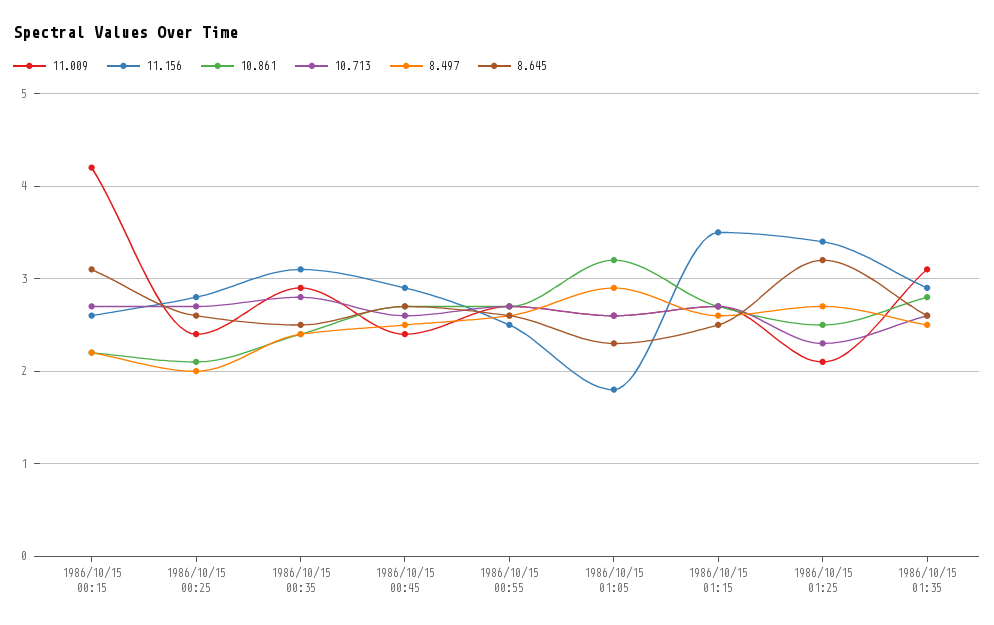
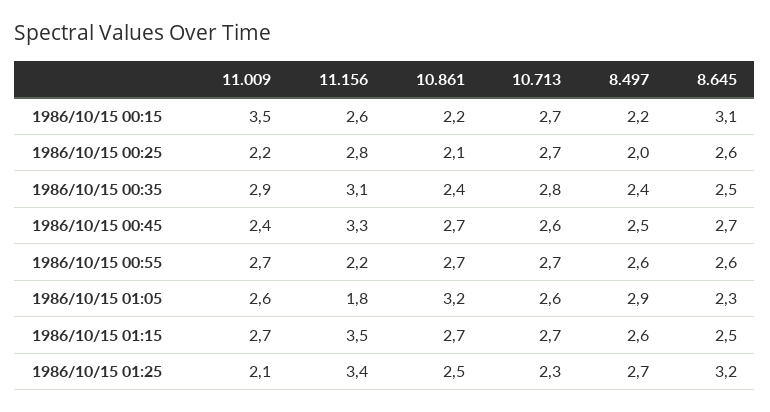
  {
    "11.009": {
-     "1986/10/15 00:15": 4.2,
+     "1986/10/15 00:15": 3.5,
-     "1986/10/15 00:25": 2.4,
+     "1986/10/15 00:25": 2.2,
      "1986/10/15 00:35": 2.9,
      "1986/10/15 00:45": 2.4,
      "1986/10/15 00:55": 2.7,
      "1986/10/15 01:05": 2.6,
      "1986/10/15 01:15": 2.7,
-     "1986/10/15 01:25": 2.1,
+     "1986/10/15 01:25": 2.1
-     "1986/10/15 01:35": 3.1
    },
    "11.156": {
      "1986/10/15 00:15": 2.6,
      "1986/10/15 00:25": 2.8,
      "1986/10/15 00:35": 3.1,
-     "1986/10/15 00:45": 2.9,
+     "1986/10/15 00:45": 3.3,
-     "1986/10/15 00:55": 2.5,
+     "1986/10/15 00:55": 2.2,
      "1986/10/15 01:05": 1.8,
      "1986/10/15 01:15": 3.5,
-     "1986/10/15 01:25": 3.4,
+     "1986/10/15 01:25": 3.4
-     "1986/10/15 01:35": 2.9
    },
    "10.861": {
      "1986/10/15 00:15": 2.2,
      "1986/10/15 00:25": 2.1,
      "1986/10/15 00:35": 2.4,
      "1986/10/15 00:45": 2.7,
      "1986/10/15 00:55": 2.7,
      "1986/10/15 01:05": 3.2,
      "1986/10/15 01:15": 2.7,
-     "1986/10/15 01:25": 2.5,
+     "1986/10/15 01:25": 2.5
-     "1986/10/15 01:35": 2.8
    },
    "10.713": {
      "1986/10/15 00:15": 2.7,
      "1986/10/15 00:25": 2.7,
      "1986/10/15 00:35": 2.8,
      "1986/10/15 00:45": 2.6,
      "1986/10/15 00:55": 2.7,
      "1986/10/15 01:05": 2.6,
      "1986/10/15 01:15": 2.7,
-     "1986/10/15 01:25": 2.3,
+     "1986/10/15 01:25": 2.3
-     "1986/10/15 01:35": 2.6
    },
    "8.497": {
      "1986/10/15 00:15": 2.2,
      "1986/10/15 00:25": 2,
      "1986/10/15 00:35": 2.4,
      "1986/10/15 00:45": 2.5,
      "1986/10/15 00:55": 2.6,
      "1986/10/15 01:05": 2.9,
      "1986/10/15 01:15": 2.6,
-     "1986/10/15 01:25": 2.7,
+     "1986/10/15 01:25": 2.7
-     "1986/10/15 01:35": 2.5
    },
    "8.645": {
      "1986/10/15 00:15": 3.1,
      "1986/10/15 00:25": 2.6,
      "1986/10/15 00:35": 2.5,
      "1986/10/15 00:45": 2.7,
      "1986/10/15 00:55": 2.6,
      "1986/10/15 01:05": 2.3,
      "1986/10/15 01:15": 2.5,
-     "1986/10/15 01:25": 3.2,
+     "1986/10/15 01:25": 3.2
-     "1986/10/15 01:35": 2.6
    }
  }

